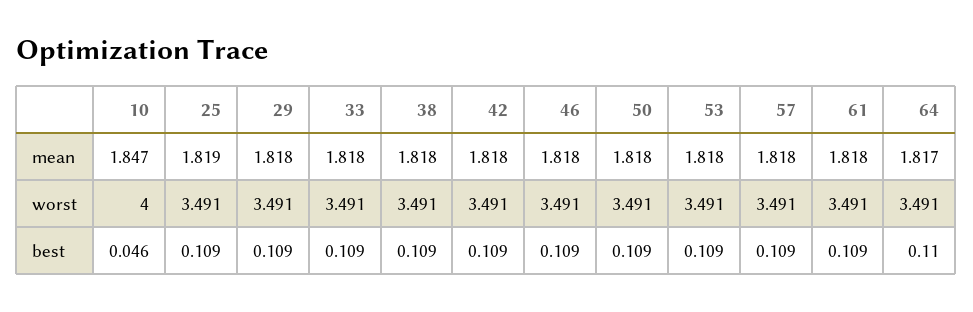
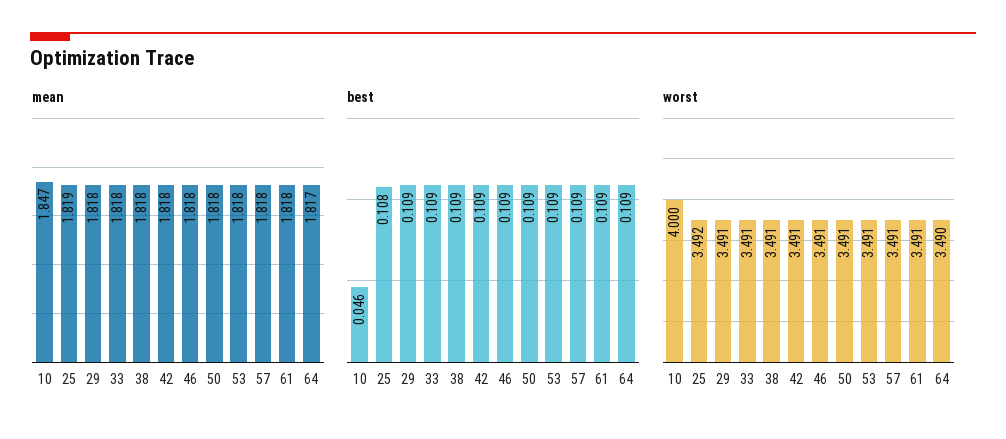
  {
    "mean": {
      "10": 1.847,
      "25": 1.819,
      "29": 1.818,
      "33": 1.818,
      "38": 1.818,
      "42": 1.818,
      "46": 1.818,
      "50": 1.818,
      "53": 1.818,
      "57": 1.818,
      "61": 1.818,
      "64": 1.817
    },
    "worst": {
      "10": 4,
-     "25": 3.491,
+     "25": 3.492,
      "29": 3.491,
      "33": 3.491,
      "38": 3.491,
      "42": 3.491,
      "46": 3.491,
      "50": 3.491,
      "53": 3.491,
      "57": 3.491,
      "61": 3.491,
-     "64": 3.491
+     "64": 3.49
    },
    "best": {
      "10": 0.046,
-     "25": 0.109,
+     "25": 0.108,
      "29": 0.109,
      "33": 0.109,
      "38": 0.109,
      "42": 0.109,
      "46": 0.109,
      "50": 0.109,
      "53": 0.109,
      "57": 0.109,
      "61": 0.109,
-     "64": 0.11
+     "64": 0.109
    }
  }

